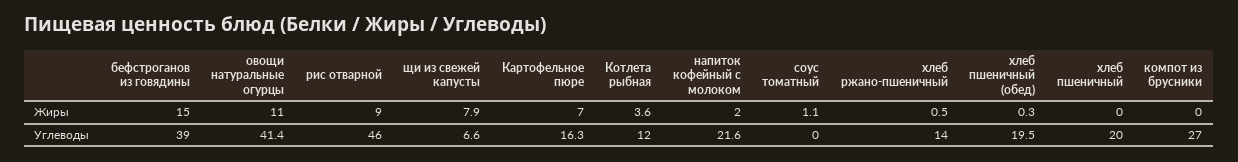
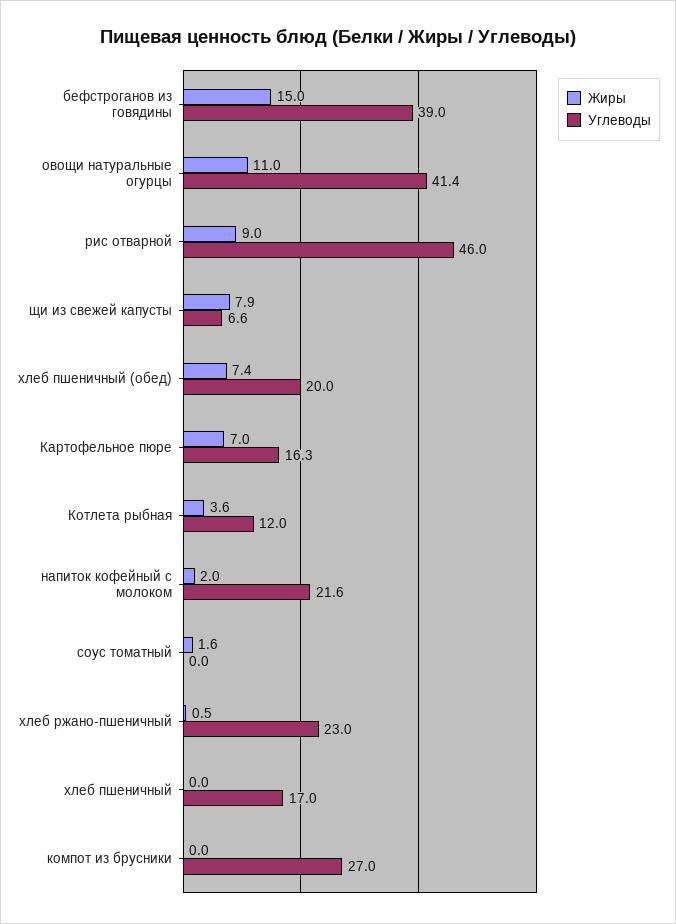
  {
    "Жиры": {
      "бефстроганов из говядины": 15,
      "овощи натуральные огурцы": 11,
      "рис отварной": 9,
      "щи из свежей капусты": 7.9,
      "Картофельное пюре": 7,
      "Котлета рыбная": 3.6,
      "напиток кофейный с молоком": 2,
-     "соус томатный": 1.1,
+     "соус томатный": 1.6,
      "хлеб ржано-пшеничный": 0.5,
-     "хлеб пшеничный (обед)": 0.3,
+     "хлеб пшеничный (обед)": 7.4,
      "хлеб пшеничный": 0,
      "компот из брусники": 0
    },
    "Углеводы": {
      "бефстроганов из говядины": 39,
      "овощи натуральные огурцы": 41.4,
      "рис отварной": 46,
      "щи из свежей капусты": 6.6,
      "Картофельное пюре": 16.3,
      "Котлета рыбная": 12,
      "напиток кофейный с молоком": 21.6,
      "соус томатный": 0,
-     "хлеб ржано-пшеничный": 14,
+     "хлеб ржано-пшеничный": 23,
-     "хлеб пшеничный (обед)": 19.5,
+     "хлеб пшеничный (обед)": 20,
-     "хлеб пшеничный": 20,
+     "хлеб пшеничный": 17,
      "компот из брусники": 27
    }
  }

